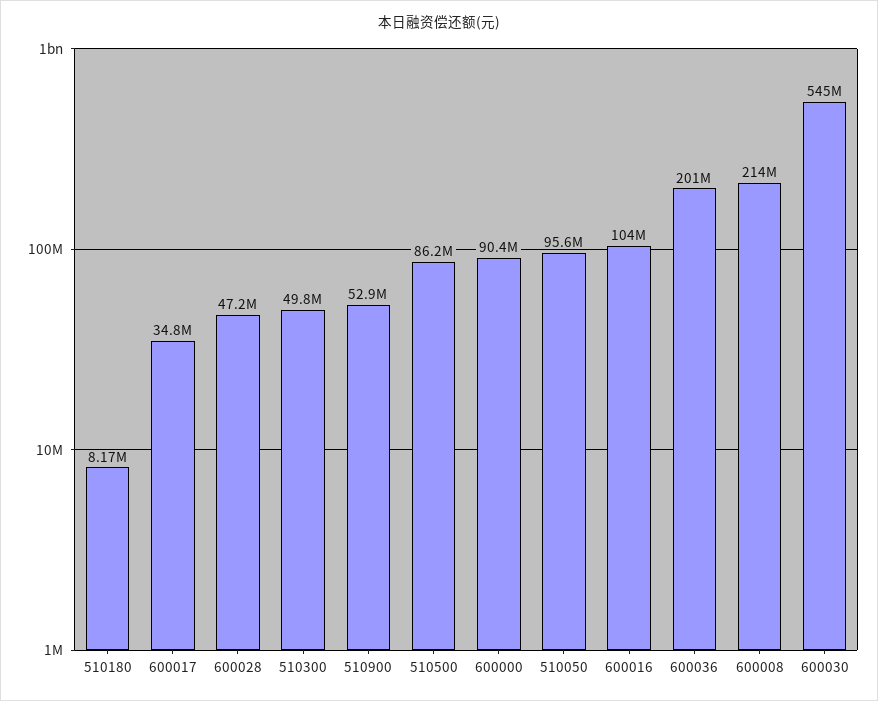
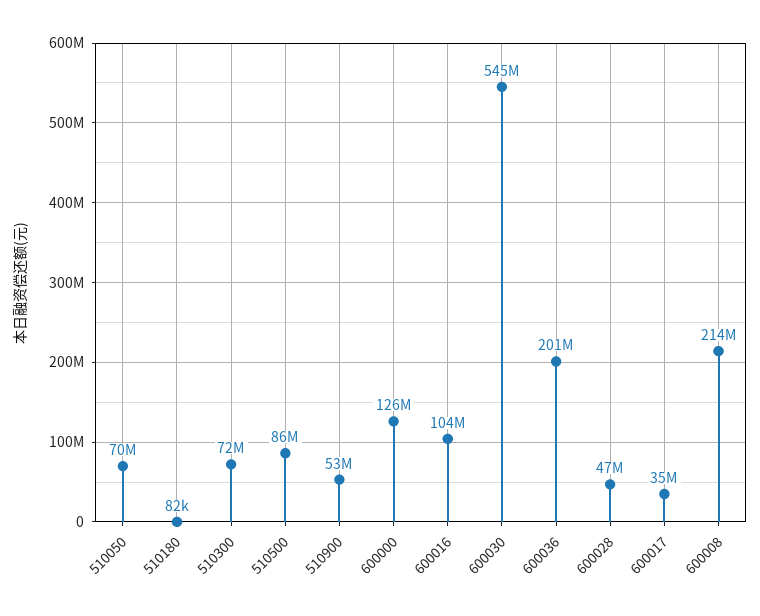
  {
-   "510180": 8170000,
+   "510180": 82000,
    "600017": 34800000,
    "600028": 47200000,
-   "510300": 49800000,
+   "510300": 72000000,
    "510900": 52900000,
    "510500": 86200000,
-   "600000": 90400000,
+   "600000": 126000000,
-   "510050": 95600000,
+   "510050": 70000000,
    "600016": 104000000,
    "600036": 201000000,
    "600008": 214000000,
    "600030": 545000000
  }

